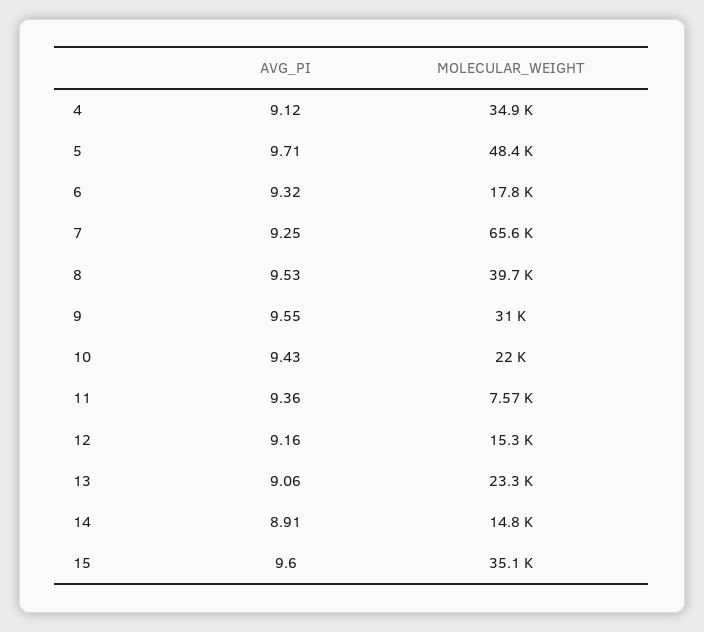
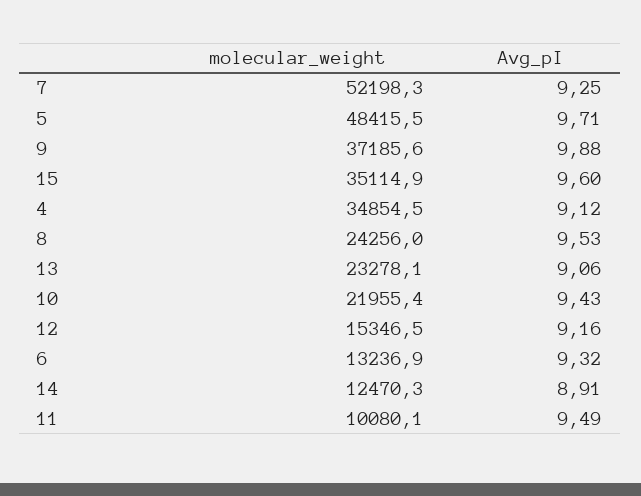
  {
    "AVG_PI": {
      "4": 9.12,
      "5": 9.71,
      "6": 9.32,
      "7": 9.25,
      "8": 9.53,
-     "9": 9.55,
+     "9": 9.88,
      "10": 9.43,
-     "11": 9.36,
+     "11": 9.49,
      "12": 9.16,
      "13": 9.06,
      "14": 8.91,
      "15": 9.6
    },
    "MOLECULAR_WEIGHT": {
      "4": 34854.5,
      "5": 48415.5,
-     "6": 17800,
+     "6": 13236.9,
-     "7": 65600,
+     "7": 52198.3,
-     "8": 39700,
+     "8": 24256,
-     "9": 31000,
+     "9": 37185.6,
      "10": 21955.4,
-     "11": 7570,
+     "11": 10080.1,
      "12": 15346.5,
      "13": 23278.1,
-     "14": 14800,
+     "14": 12470.3,
      "15": 35114.9
    }
  }

